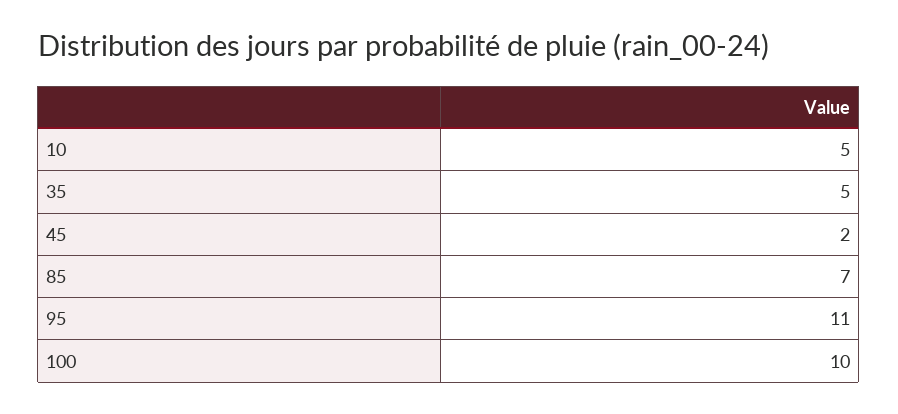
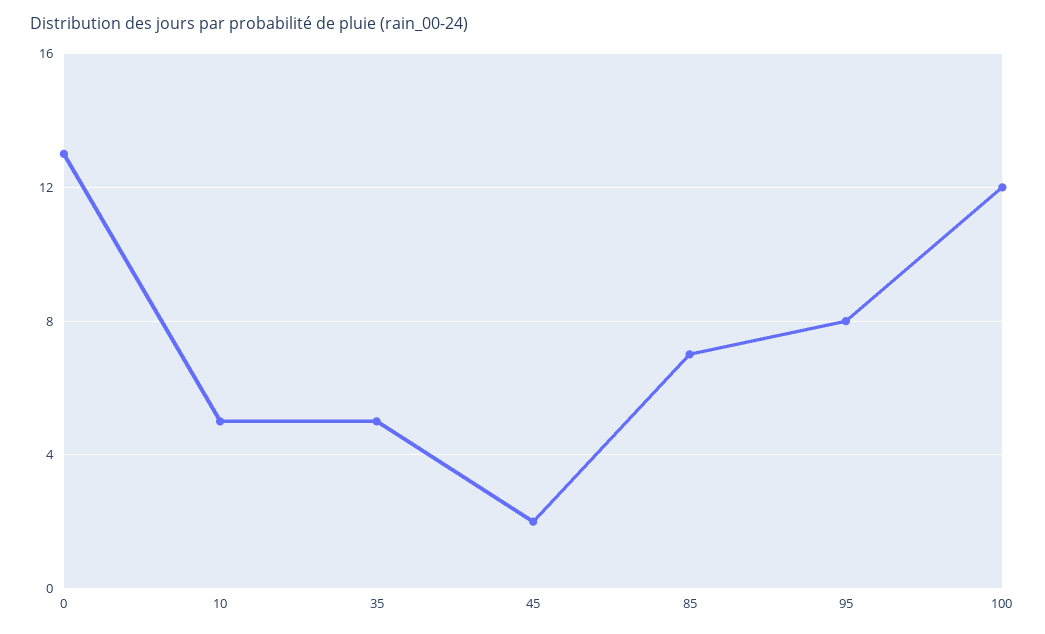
  {
    "10": 5,
    "35": 5,
    "45": 2,
    "85": 7,
-   "95": 11,
+   "95": 8,
-   "100": 10
+   "100": 12,
+   "0": 13
  }

